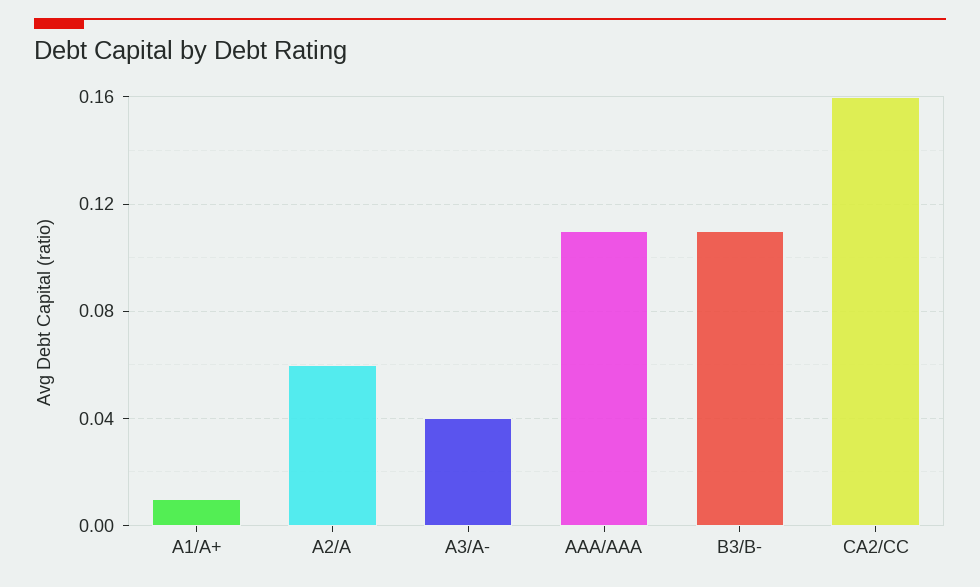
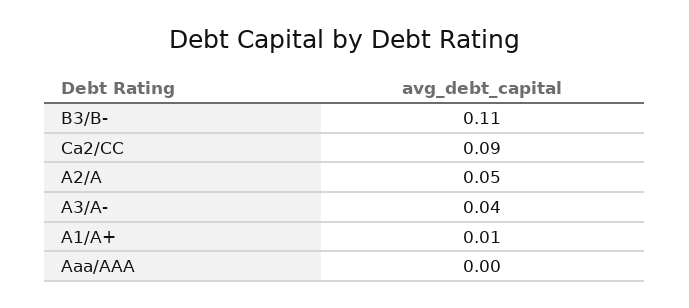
  {
    "A1/A+": 0.01,
-   "A2/A": 0.06,
+   "A2/A": 0.05,
    "A3/A-": 0.04,
-   "AAA/AAA": 0.11,
+   "AAA/AAA": 0,
    "B3/B-": 0.11,
-   "CA2/CC": 0.16
+   "CA2/CC": 0.09
  }

